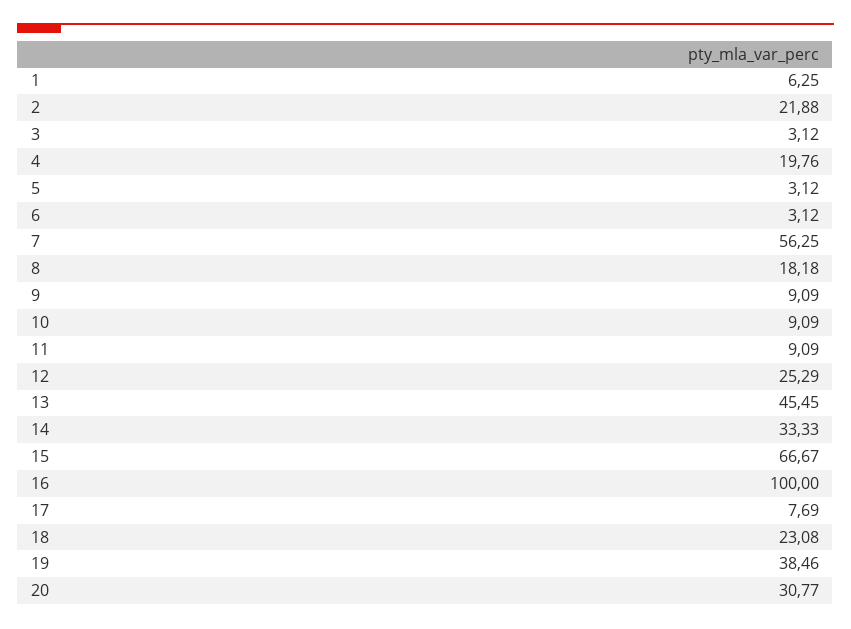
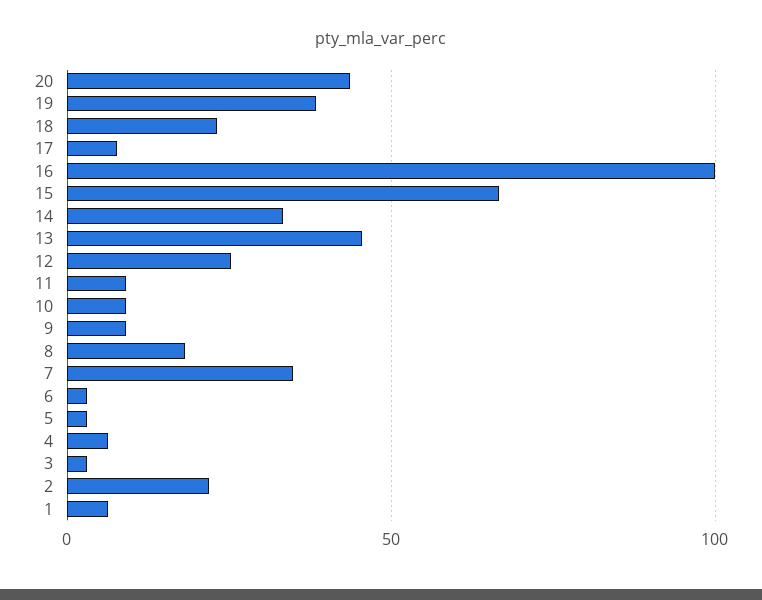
  {
    "1": 6.25,
    "2": 21.88,
    "3": 3.12,
-   "4": 19.76,
+   "4": 5,
    "5": 3.12,
    "6": 3.12,
-   "7": 56.25,
+   "7": 35,
    "8": 18.18,
    "9": 9.09,
    "10": 9.09,
    "11": 9.09,
    "12": 25.29,
    "13": 45.45,
    "14": 33.33,
    "15": 66.67,
    "16": 100,
    "17": 7.69,
    "18": 23.08,
    "19": 38.46,
-   "20": 30.77
+   "20": 45
  }

